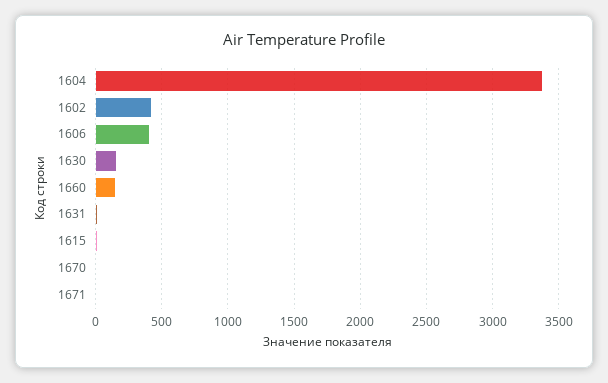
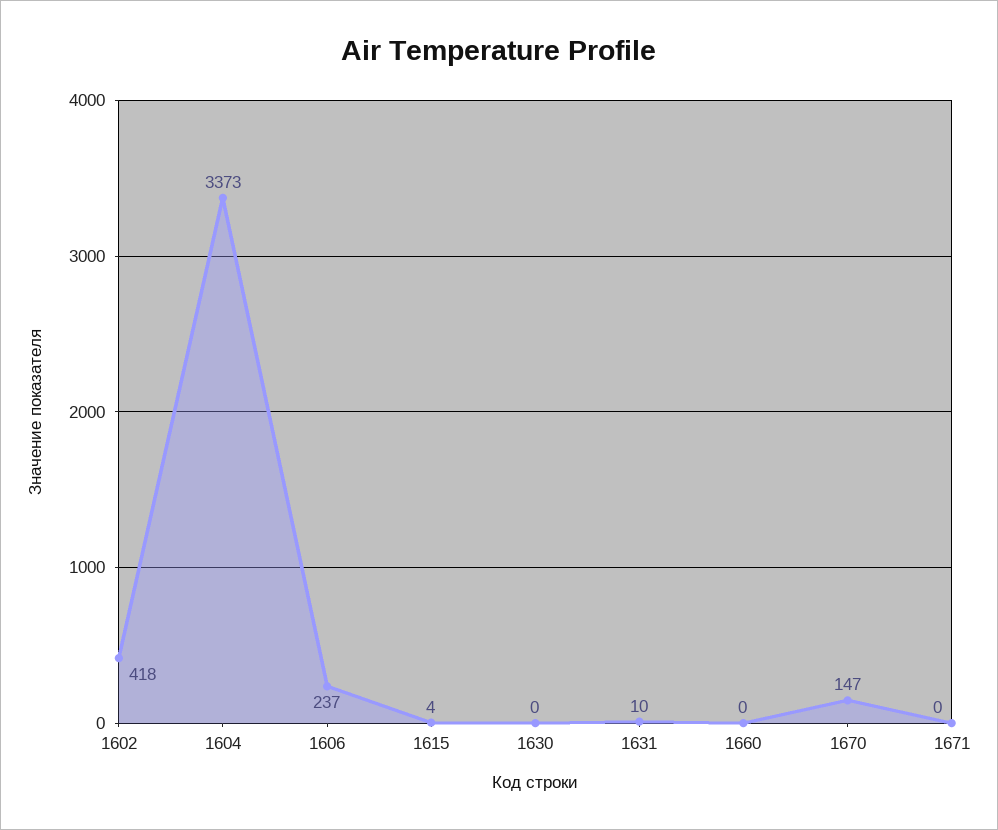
  {
    "1604": 3373,
    "1602": 418,
-   "1606": 400,
+   "1606": 237,
-   "1630": 150,
+   "1630": 0,
-   "1660": 150,
+   "1660": 0,
    "1631": 10,
    "1615": 4,
-   "1670": 0,
+   "1670": 147,
    "1671": 0
  }

